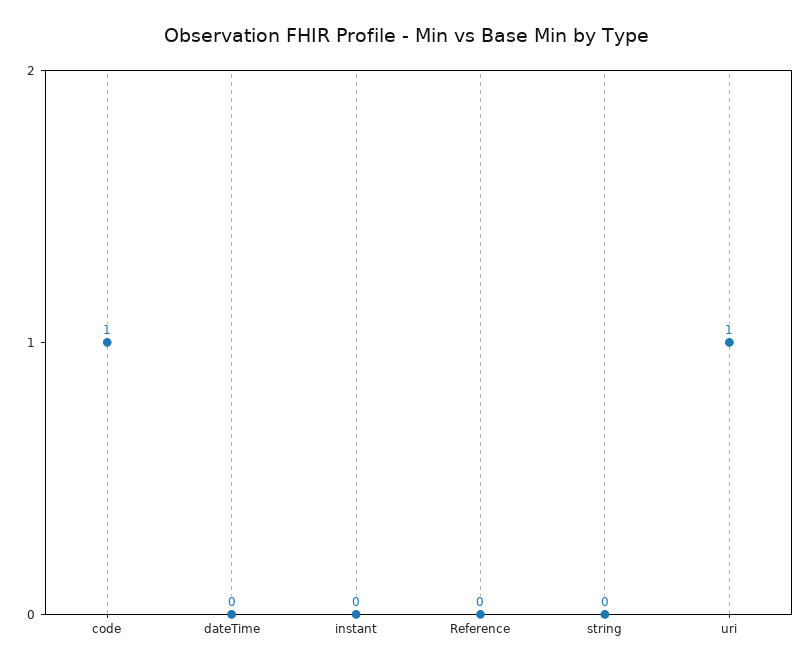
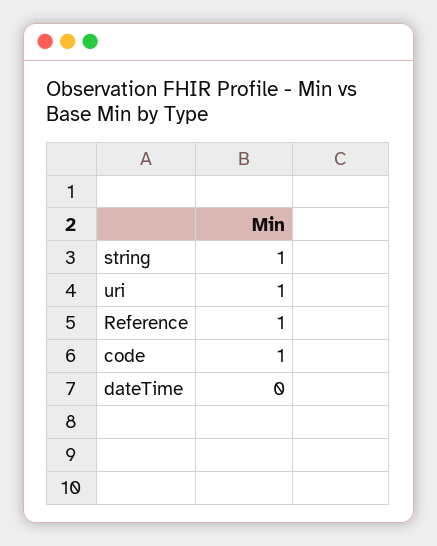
  {
    "code": 1,
    "dateTime": 0,
-   "instant": 0,
-   "Reference": 0,
+   "Reference": 1,
-   "string": 0,
+   "string": 1,
    "uri": 1
  }

